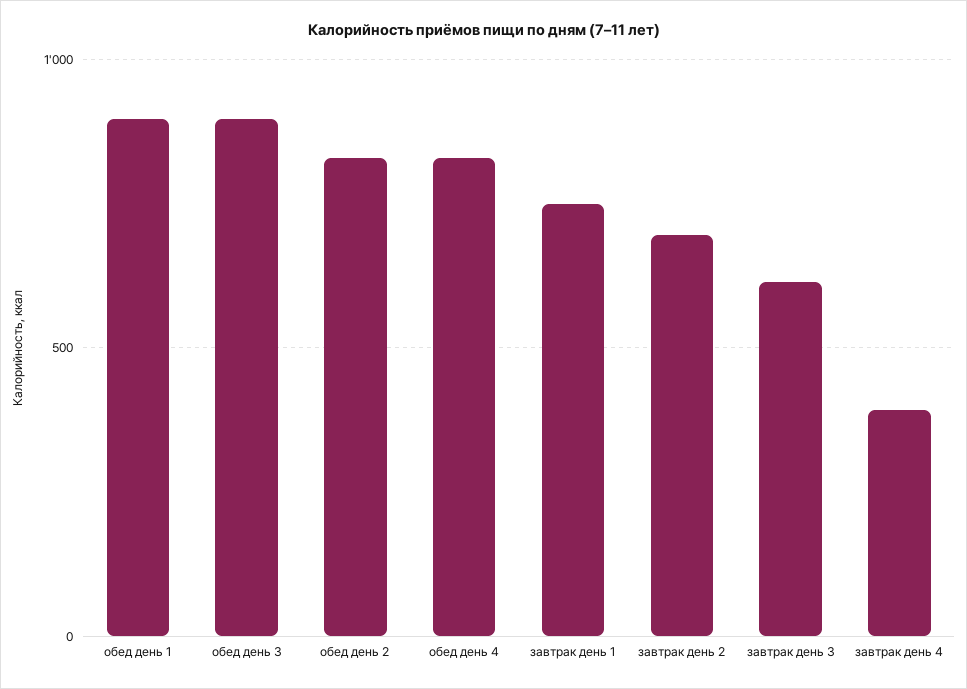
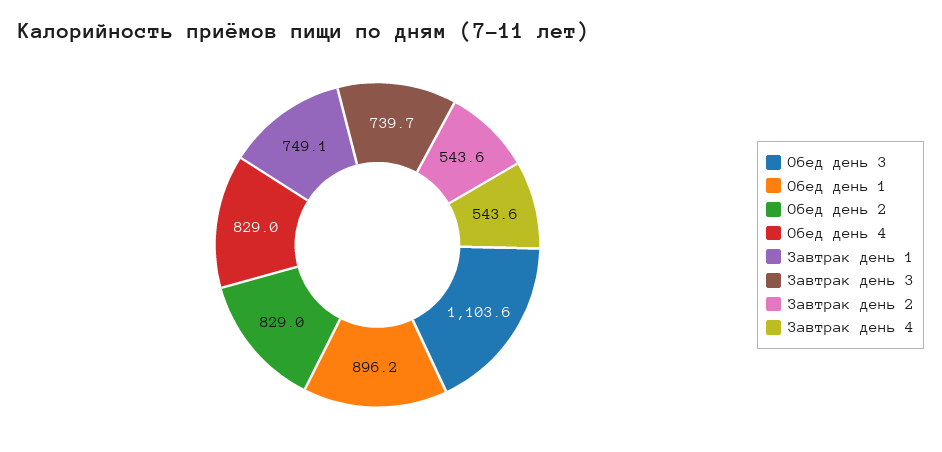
  {
    "обед день 1": 896.2,
-   "обед день 3": 900,
+   "обед день 3": 1103.6,
    "обед день 2": 829,
    "обед день 4": 829,
    "завтрак день 1": 749.1,
-   "завтрак день 2": 700,
+   "завтрак день 2": 543.6,
-   "завтрак день 3": 600,
+   "завтрак день 3": 739.7,
-   "завтрак день 4": 400
+   "завтрак день 4": 543.6
  }

